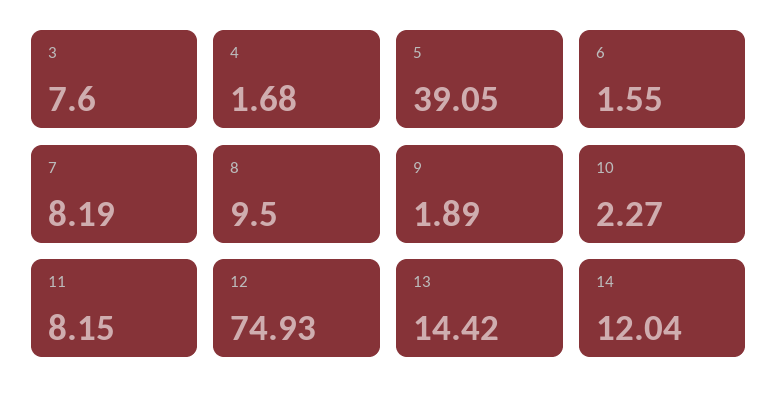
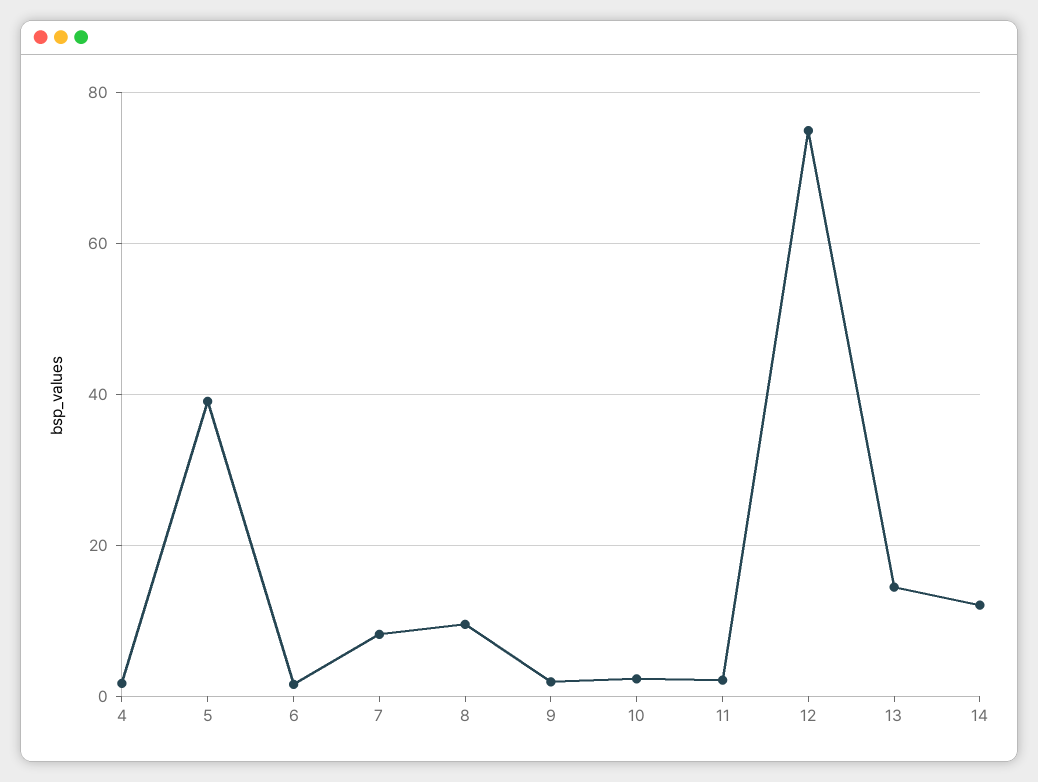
  {
-   "3": 7.6,
    "4": 1.68,
    "5": 39.05,
    "6": 1.55,
    "7": 8.19,
    "8": 9.5,
    "9": 1.89,
    "10": 2.27,
-   "11": 8.15,
+   "11": 2,
    "12": 74.93,
    "13": 14.42,
    "14": 12.04
  }

